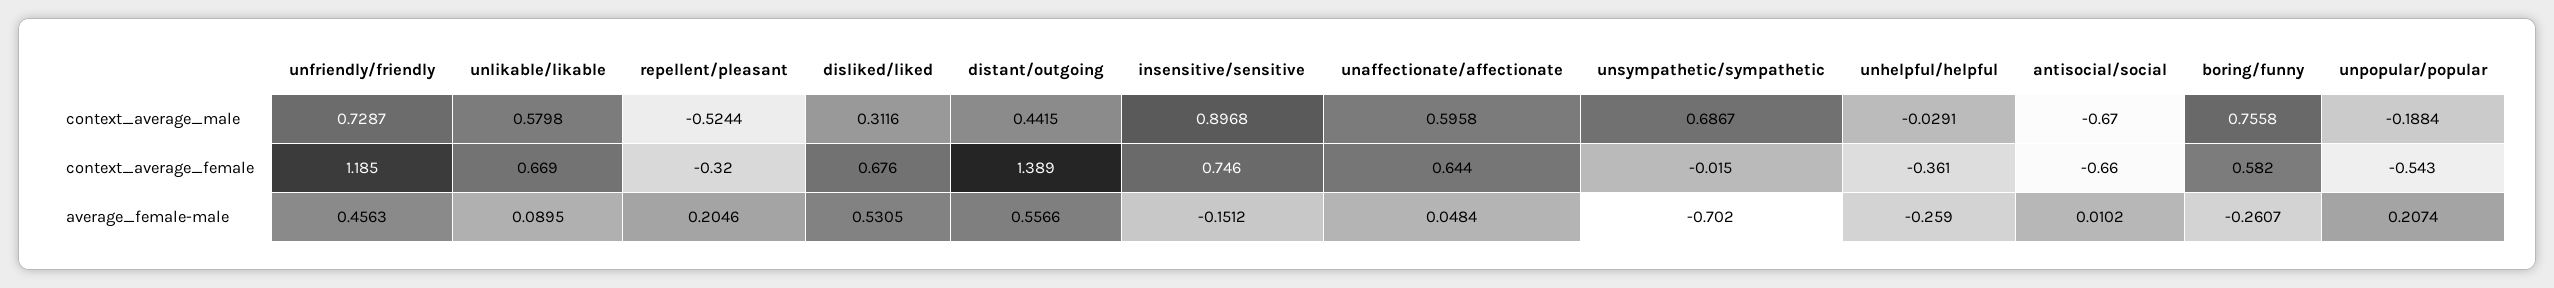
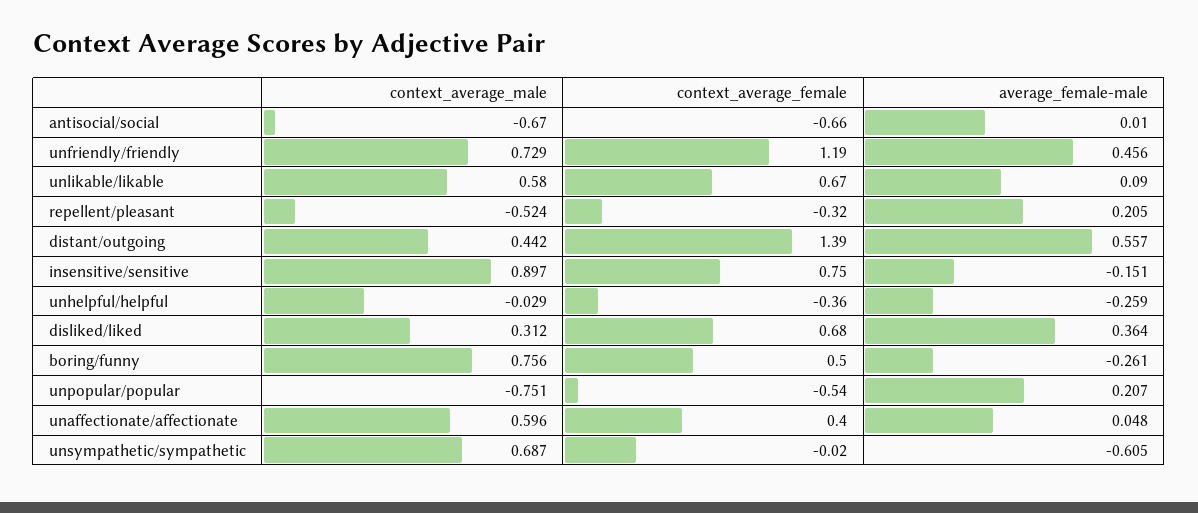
  {
    "unfriendly/friendly": {
      "context_average_male": 0.7287,
      "context_average_female": 1.185,
      "average_female-male": 0.4563
    },
    "unlikable/likable": {
      "context_average_male": 0.5798,
      "context_average_female": 0.669,
      "average_female-male": 0.0895
    },
    "repellent/pleasant": {
      "context_average_male": -0.5244,
      "context_average_female": -0.32,
      "average_female-male": 0.2046
    },
    "disliked/liked": {
      "context_average_male": 0.3116,
      "context_average_female": 0.676,
-     "average_female-male": 0.5305
+     "average_female-male": 0.364
    },
    "distant/outgoing": {
      "context_average_male": 0.4415,
      "context_average_female": 1.389,
      "average_female-male": 0.5566
    },
    "insensitive/sensitive": {
      "context_average_male": 0.8968,
      "context_average_female": 0.746,
      "average_female-male": -0.1512
    },
    "unaffectionate/affectionate": {
      "context_average_male": 0.5958,
-     "context_average_female": 0.644,
+     "context_average_female": 0.4,
      "average_female-male": 0.0484
    },
    "unsympathetic/sympathetic": {
      "context_average_male": 0.6867,
      "context_average_female": -0.015,
-     "average_female-male": -0.702
+     "average_female-male": -0.605
    },
    "unhelpful/helpful": {
      "context_average_male": -0.0291,
      "context_average_female": -0.361,
      "average_female-male": -0.259
    },
    "antisocial/social": {
      "context_average_male": -0.67,
      "context_average_female": -0.66,
      "average_female-male": 0.0102
    },
    "boring/funny": {
      "context_average_male": 0.7558,
-     "context_average_female": 0.582,
+     "context_average_female": 0.5,
      "average_female-male": -0.2607
    },
    "unpopular/popular": {
-     "context_average_male": -0.1884,
+     "context_average_male": -0.751,
      "context_average_female": -0.543,
      "average_female-male": 0.2074
    }
  }

